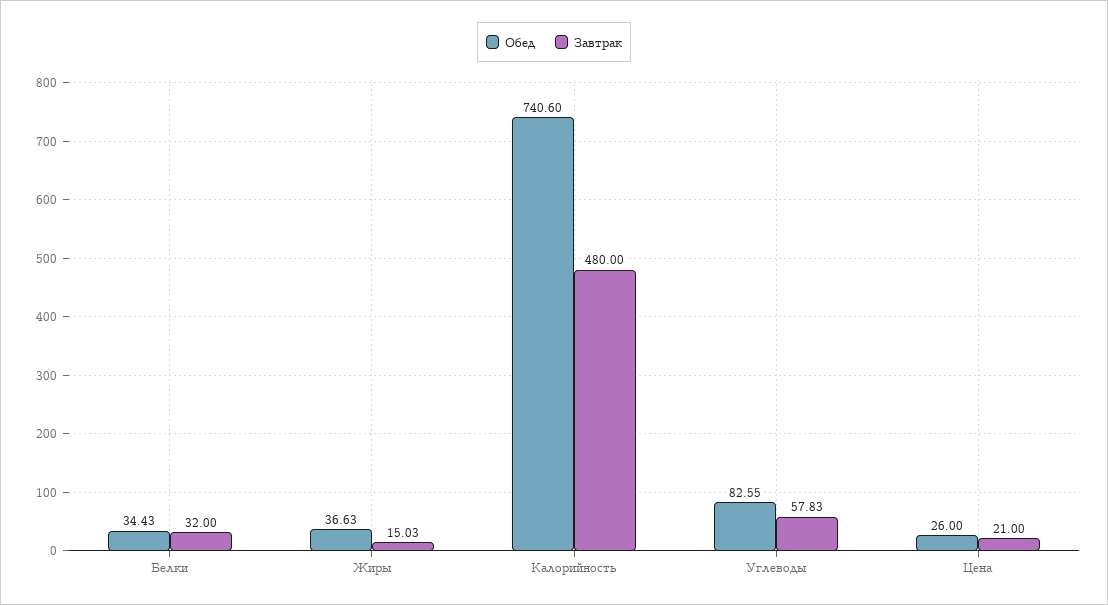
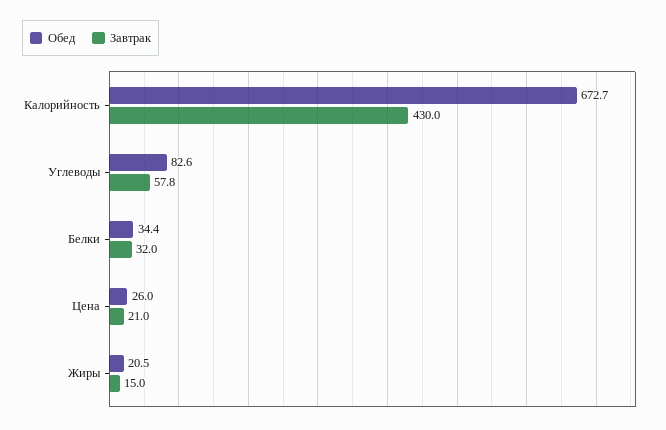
  {
    "Обед": {
      "Белки": 34.43,
-     "Жиры": 36.63,
+     "Жиры": 20.5,
-     "Калорийность": 740.6,
+     "Калорийность": 672.7,
      "Углеводы": 82.55,
      "Цена": 26
    },
    "Завтрак": {
      "Белки": 32,
      "Жиры": 15.03,
-     "Калорийность": 480,
+     "Калорийность": 430,
      "Углеводы": 57.83,
      "Цена": 21
    }
  }

